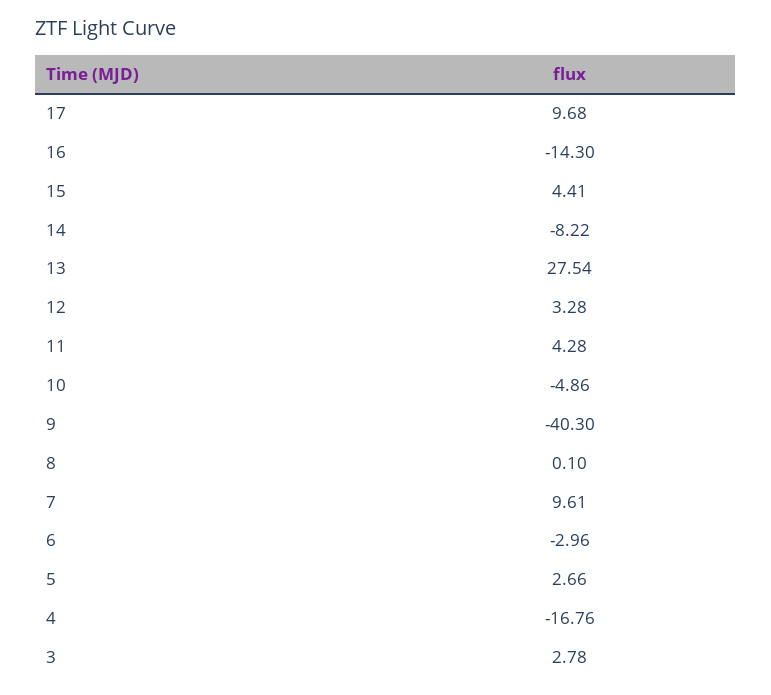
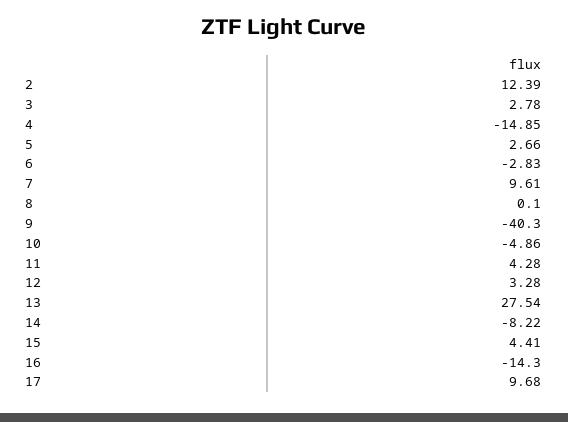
  {
    "17": 9.68,
    "16": -14.3,
    "15": 4.41,
    "14": -8.22,
    "13": 27.54,
    "12": 3.28,
    "11": 4.28,
    "10": -4.86,
    "9": -40.3,
    "8": 0.1,
    "7": 9.61,
-   "6": -2.96,
+   "6": -2.83,
    "5": 2.66,
-   "4": -16.76,
+   "4": -14.85,
-   "3": 2.78
+   "3": 2.78,
+   "2": 12.39
  }

